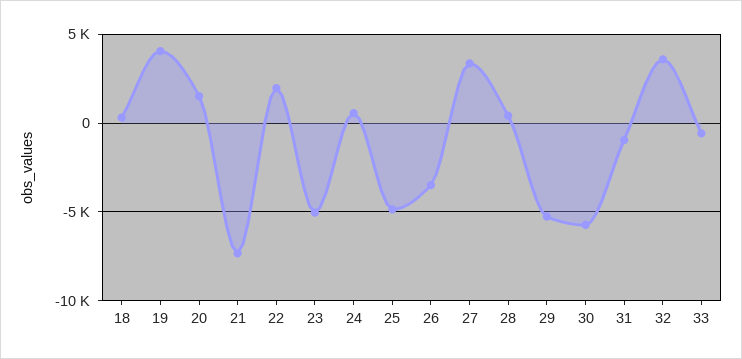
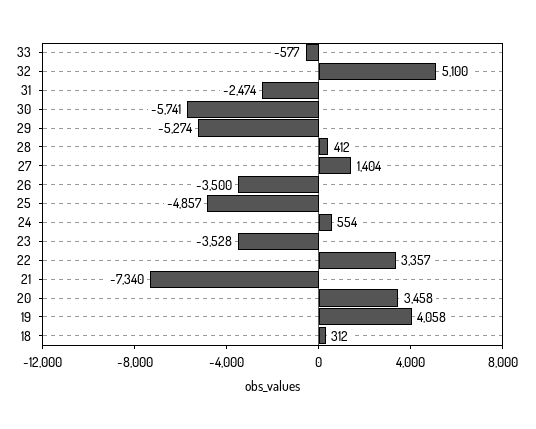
  {
    "18": 312,
    "19": 4058,
-   "20": 1500,
+   "20": 3458,
    "21": -7340,
-   "22": 2000,
+   "22": 3357,
-   "23": -5000,
+   "23": -3528,
    "24": 554,
    "25": -4857,
    "26": -3500,
-   "27": 3500,
+   "27": 1404,
    "28": 412,
    "29": -5274,
    "30": -5741,
-   "31": -1000,
+   "31": -2474,
-   "32": 3500,
+   "32": 5100,
    "33": -577
  }

